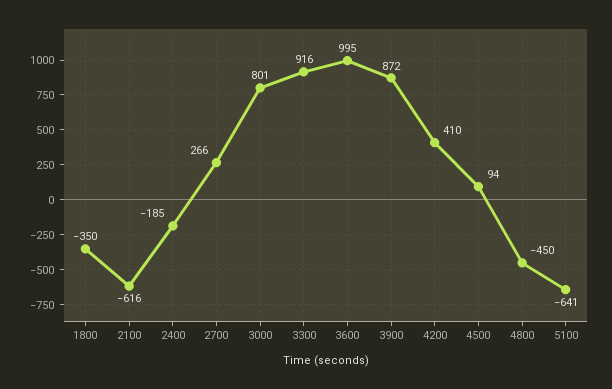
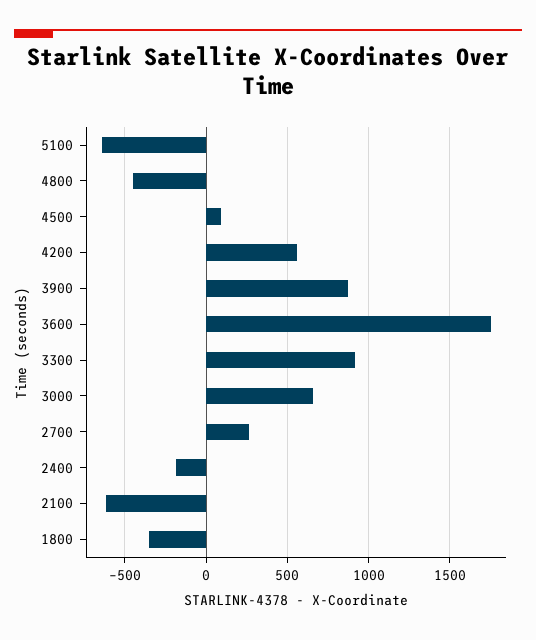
  {
    "1800": -350,
    "2100": -616,
    "2400": -185,
    "2700": 266,
-   "3000": 801,
+   "3000": 650,
    "3300": 916,
-   "3600": 995,
+   "3600": 1750,
    "3900": 872,
-   "4200": 410,
+   "4200": 550,
    "4500": 94,
    "4800": -450,
    "5100": -641
  }

